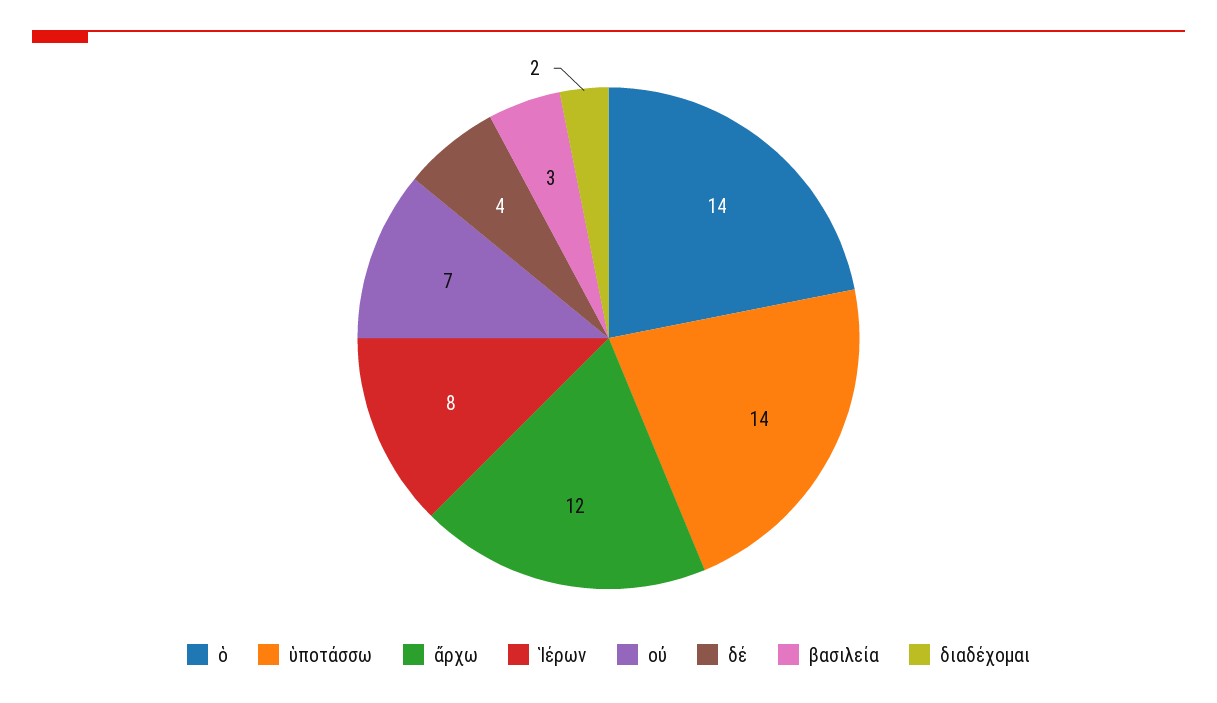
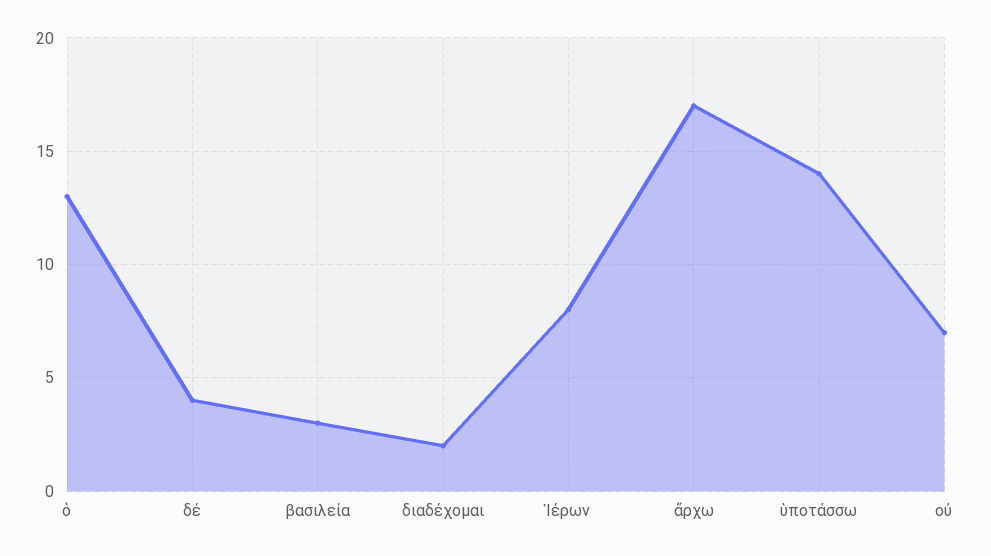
  {
-   "ὁ": 14,
+   "ὁ": 13,
    "ὑποτάσσω": 14,
-   "ἄρχω": 12,
+   "ἄρχω": 17,
    "Ἱέρων": 8,
    "οὐ": 7,
    "δέ": 4,
    "βασιλεία": 3,
    "διαδέχομαι": 2
  }

